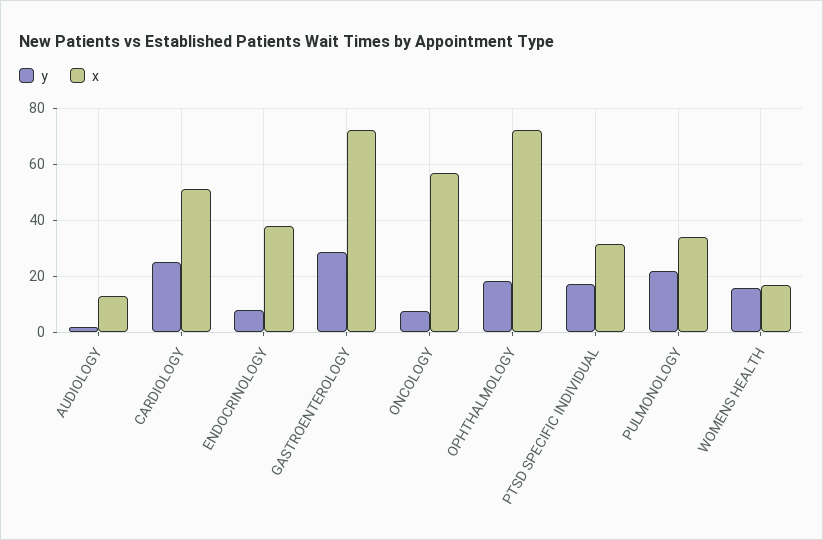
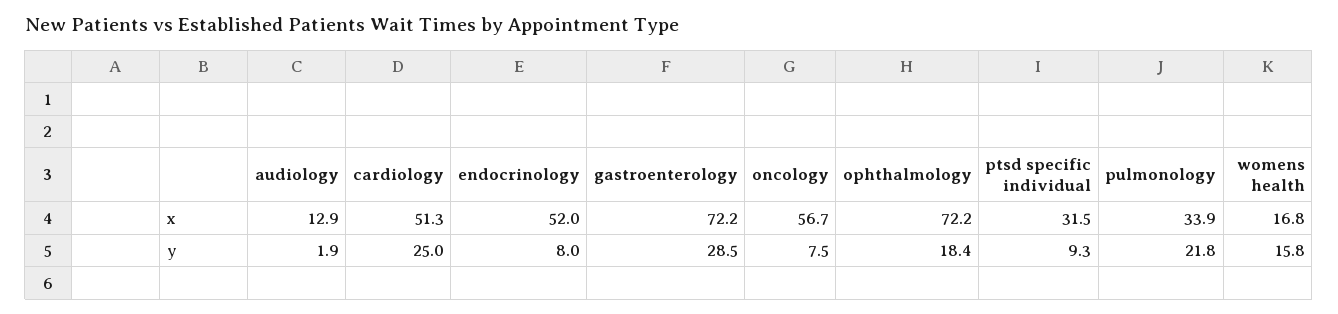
  {
    "y": {
      "AUDIOLOGY": 1.9,
      "CARDIOLOGY": 25,
      "ENDOCRINOLOGY": 8,
      "GASTROENTEROLOGY": 28.5,
      "ONCOLOGY": 7.5,
      "OPHTHALMOLOGY": 18.4,
-     "PTSD SPECIFIC INDIVIDUAL": 17.5,
+     "PTSD SPECIFIC INDIVIDUAL": 9.3,
      "PULMONOLOGY": 21.8,
      "WOMENS HEALTH": 15.8
    },
    "x": {
      "AUDIOLOGY": 12.9,
      "CARDIOLOGY": 51.3,
-     "ENDOCRINOLOGY": 37.5,
+     "ENDOCRINOLOGY": 52,
      "GASTROENTEROLOGY": 72.2,
      "ONCOLOGY": 56.7,
      "OPHTHALMOLOGY": 72.2,
      "PTSD SPECIFIC INDIVIDUAL": 31.5,
      "PULMONOLOGY": 33.9,
      "WOMENS HEALTH": 16.8
    }
  }

